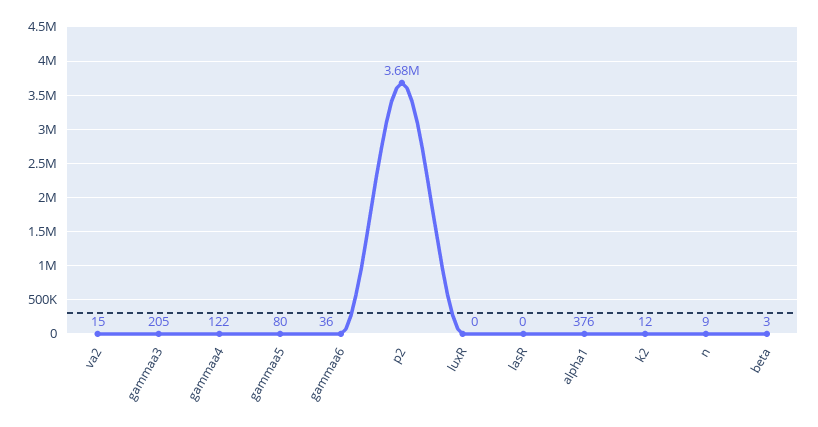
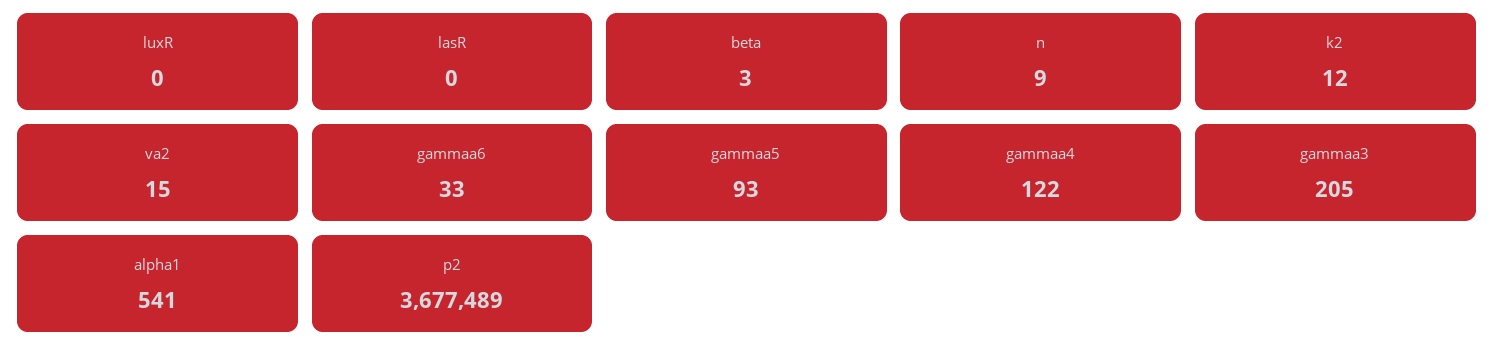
  {
    "va2": 15,
    "gammaa3": 205,
    "gammaa4": 122,
-   "gammaa5": 80,
+   "gammaa5": 93,
-   "gammaa6": 36,
+   "gammaa6": 33,
    "p2": 3677489,
    "luxR": 0,
    "lasR": 0,
-   "alpha1": 376,
+   "alpha1": 541,
    "k2": 12,
    "n": 9,
    "beta": 3
  }

